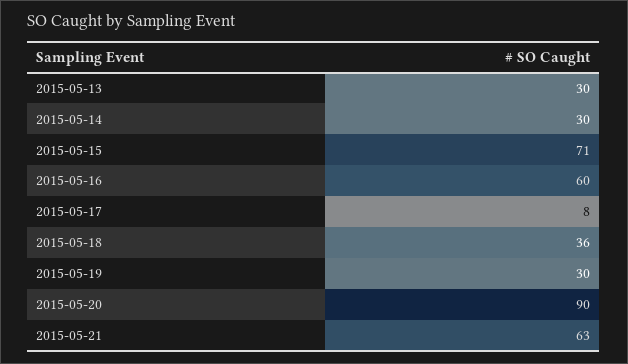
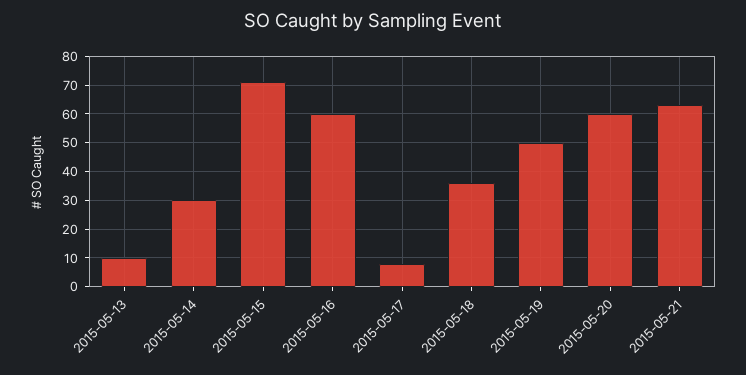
  {
-   "2015-05-13": 30,
+   "2015-05-13": 10,
    "2015-05-14": 30,
    "2015-05-15": 71,
    "2015-05-16": 60,
    "2015-05-17": 8,
    "2015-05-18": 36,
-   "2015-05-19": 30,
+   "2015-05-19": 50,
-   "2015-05-20": 90,
+   "2015-05-20": 60,
    "2015-05-21": 63
  }

